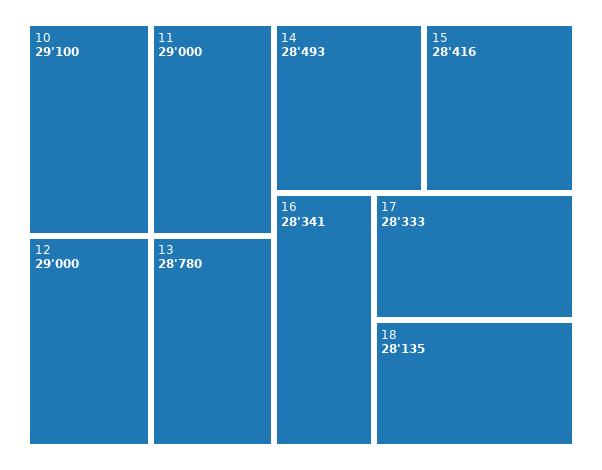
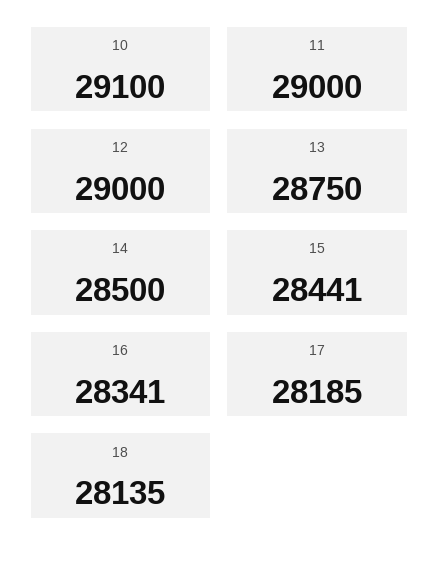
  {
    "10": 29100,
    "11": 29000,
    "12": 29000,
-   "13": 28780,
+   "13": 28750,
-   "14": 28493,
+   "14": 28500,
-   "15": 28416,
+   "15": 28441,
    "16": 28341,
-   "17": 28333,
+   "17": 28185,
    "18": 28135
  }

